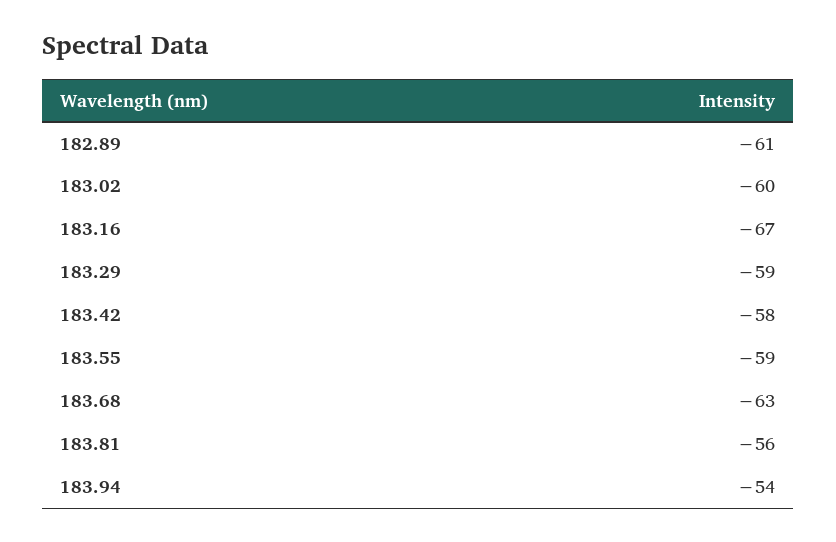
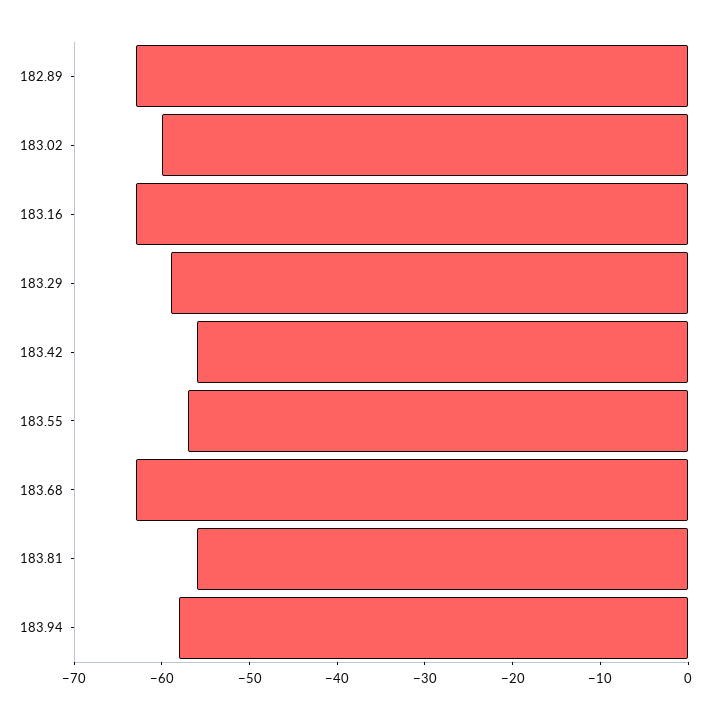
  {
-   "182.89": -61,
+   "182.89": -63,
    "183.02": -60,
-   "183.16": -67,
+   "183.16": -63,
    "183.29": -59,
-   "183.42": -58,
+   "183.42": -56,
-   "183.55": -59,
+   "183.55": -57,
    "183.68": -63,
    "183.81": -56,
-   "183.94": -54
+   "183.94": -58
  }

